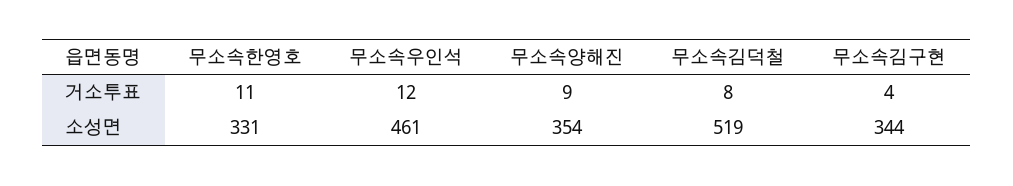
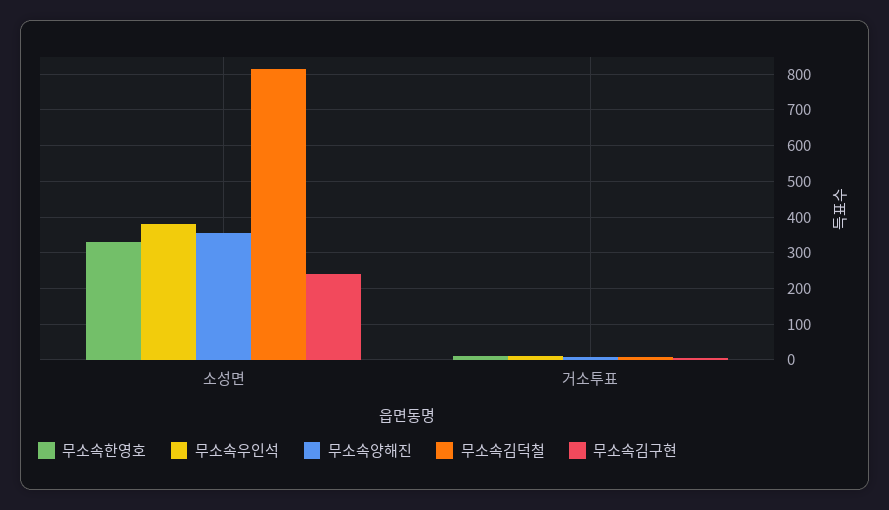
  {
    "무소속한영호": {
      "거소투표": 11,
      "소성면": 331
    },
    "무소속우인석": {
      "거소투표": 12,
-     "소성면": 461
+     "소성면": 380
    },
    "무소속양해진": {
      "거소투표": 9,
      "소성면": 354
    },
    "무소속김덕철": {
      "거소투표": 8,
-     "소성면": 519
+     "소성면": 820
    },
    "무소속김구현": {
      "거소투표": 4,
-     "소성면": 344
+     "소성면": 240
    }
  }

